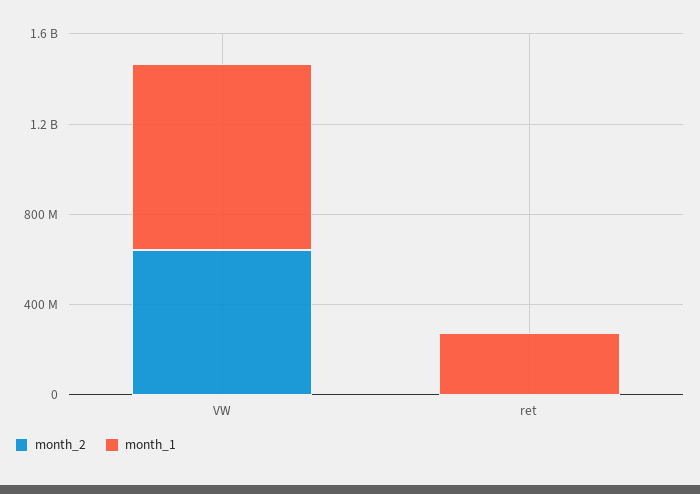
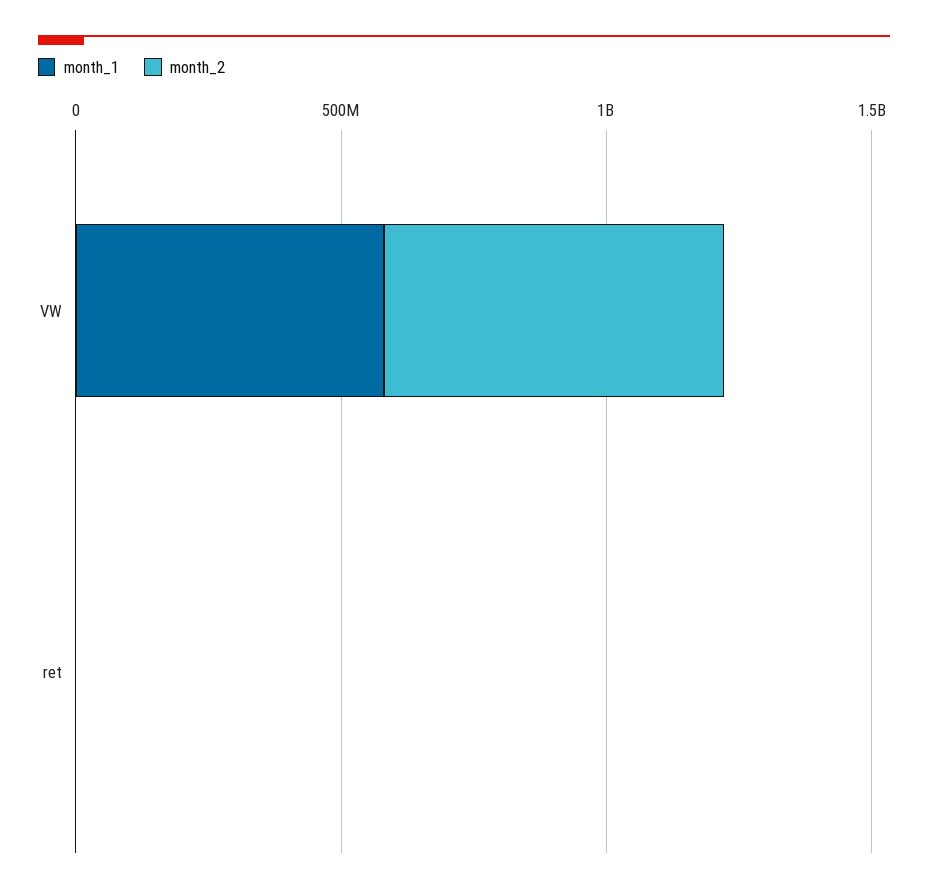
  {
    "month_2": {
      "VW": 600000000,
      "ret": 0
    },
    "month_1": {
-     "VW": 800000000,
+     "VW": 600000000,
-     "ret": 300000000
+     "ret": 0
    }
  }

